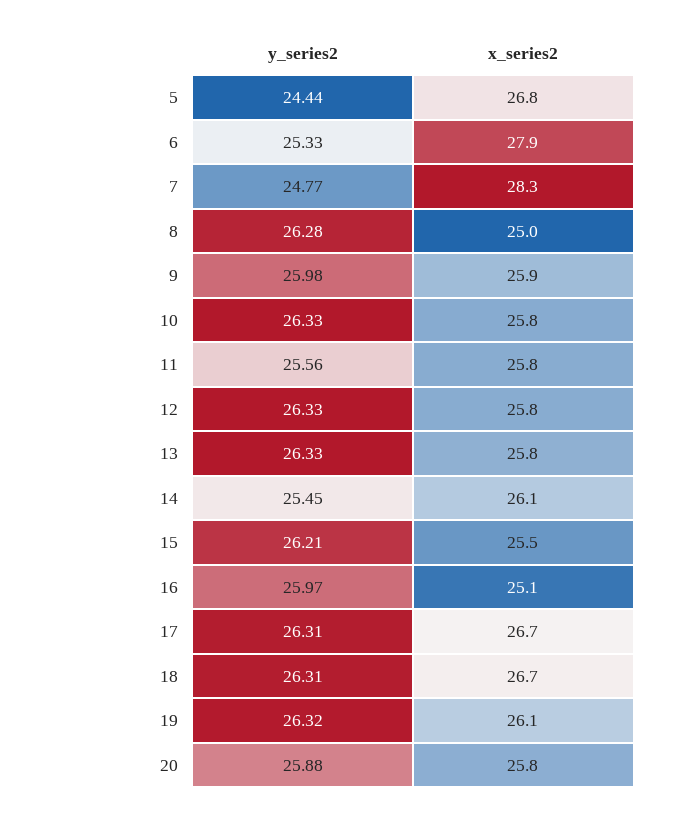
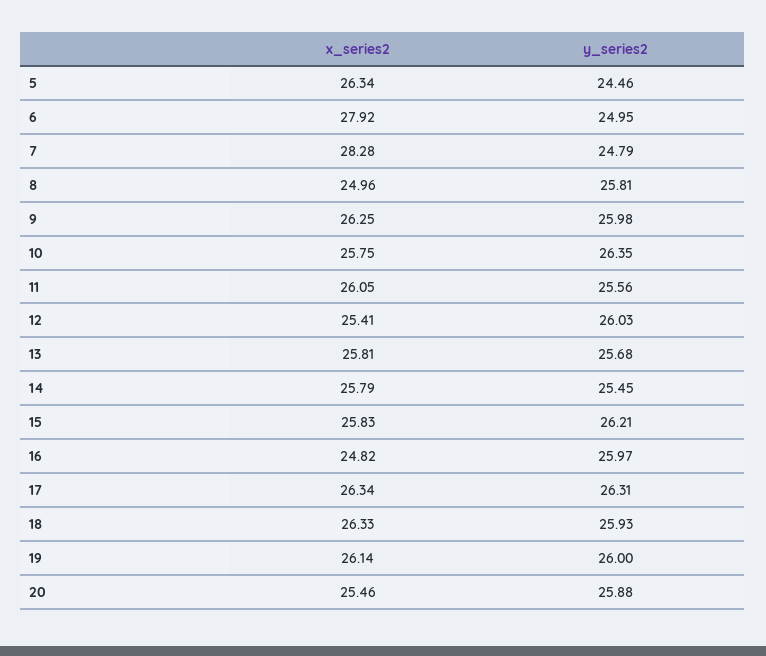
  {
    "y_series2": {
-     "5": 24.44,
+     "5": 24.46,
-     "6": 25.33,
+     "6": 24.95,
-     "7": 24.77,
+     "7": 24.79,
-     "8": 26.28,
+     "8": 25.81,
      "9": 25.98,
-     "10": 26.33,
+     "10": 26.35,
      "11": 25.56,
-     "12": 26.33,
+     "12": 26.03,
-     "13": 26.33,
+     "13": 25.68,
      "14": 25.45,
      "15": 26.21,
      "16": 25.97,
      "17": 26.31,
-     "18": 26.31,
+     "18": 25.93,
-     "19": 26.32,
+     "19": 26,
      "20": 25.88
    },
    "x_series2": {
-     "5": 26.8,
+     "5": 26.34,
      "6": 27.92,
      "7": 28.28,
      "8": 24.96,
-     "9": 25.9,
+     "9": 26.25,
      "10": 25.75,
-     "11": 25.8,
+     "11": 26.05,
-     "12": 25.8,
+     "12": 25.41,
      "13": 25.81,
-     "14": 26.1,
+     "14": 25.79,
-     "15": 25.5,
+     "15": 25.83,
-     "16": 25.1,
+     "16": 24.82,
-     "17": 26.7,
+     "17": 26.34,
-     "18": 26.7,
+     "18": 26.33,
      "19": 26.14,
-     "20": 25.8
+     "20": 25.46
    }
  }

